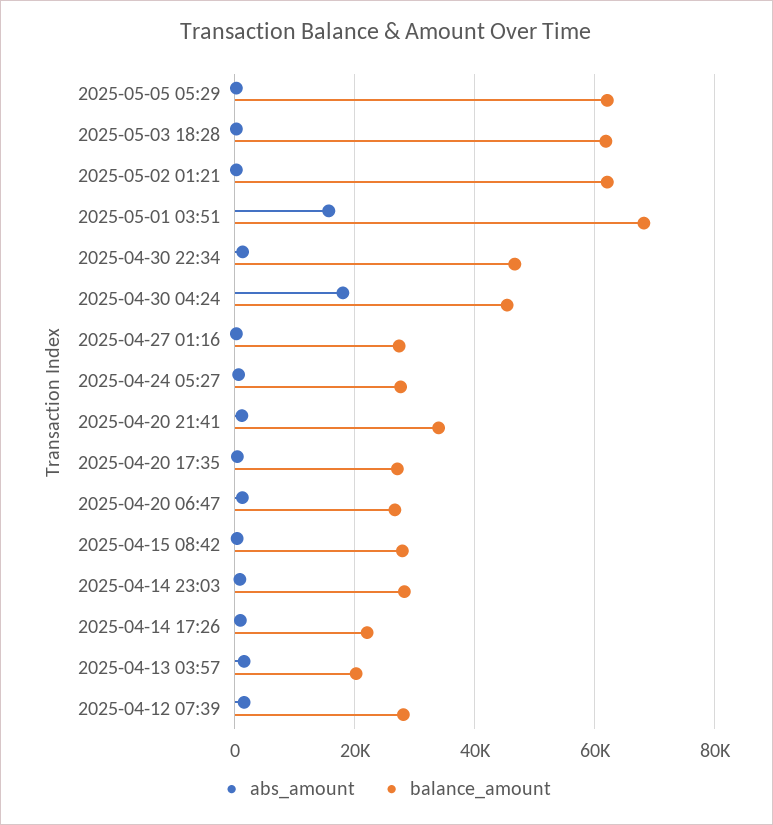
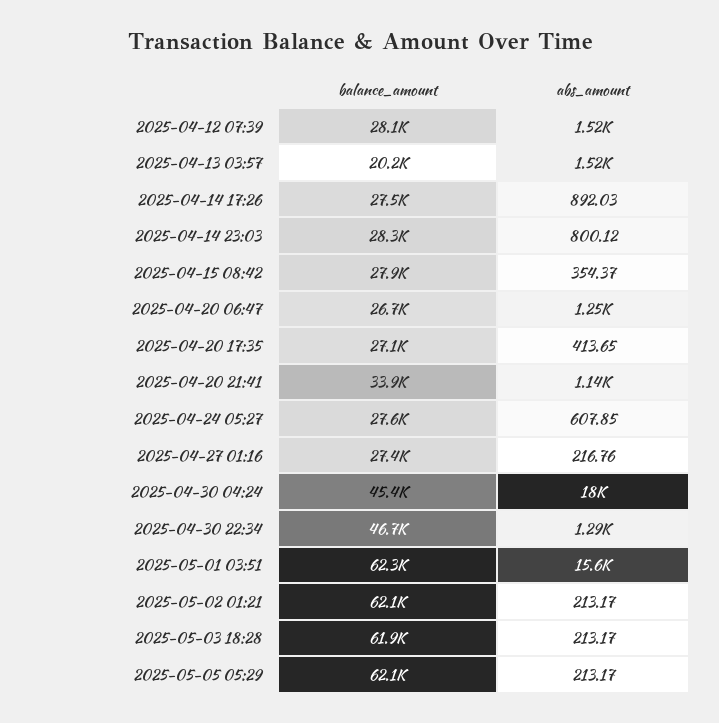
  {
    "abs_amount": {
      "2025-05-05 05:29": 213.17,
      "2025-05-03 18:28": 213.17,
      "2025-05-02 01:21": 213.17,
      "2025-05-01 03:51": 15600,
      "2025-04-30 22:34": 1290,
      "2025-04-30 04:24": 18000,
      "2025-04-27 01:16": 216.76,
      "2025-04-24 05:27": 607.85,
      "2025-04-20 21:41": 1140,
      "2025-04-20 17:35": 413.65,
      "2025-04-20 06:47": 1250,
      "2025-04-15 08:42": 354.37,
      "2025-04-14 23:03": 800.12,
      "2025-04-14 17:26": 892.03,
      "2025-04-13 03:57": 1520,
      "2025-04-12 07:39": 1520
    },
    "balance_amount": {
      "2025-05-05 05:29": 62100,
      "2025-05-03 18:28": 61900,
      "2025-05-02 01:21": 62100,
-     "2025-05-01 03:51": 68000,
+     "2025-05-01 03:51": 62300,
      "2025-04-30 22:34": 46700,
      "2025-04-30 04:24": 45400,
      "2025-04-27 01:16": 27400,
      "2025-04-24 05:27": 27600,
      "2025-04-20 21:41": 33900,
      "2025-04-20 17:35": 27100,
      "2025-04-20 06:47": 26700,
      "2025-04-15 08:42": 27900,
      "2025-04-14 23:03": 28300,
-     "2025-04-14 17:26": 22000,
+     "2025-04-14 17:26": 27500,
      "2025-04-13 03:57": 20200,
      "2025-04-12 07:39": 28100
    }
  }

